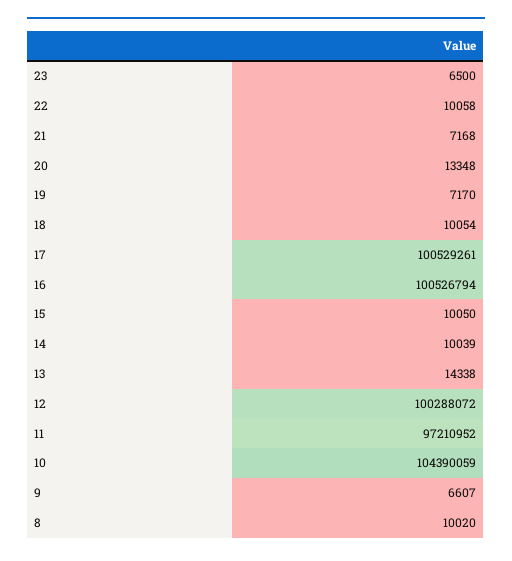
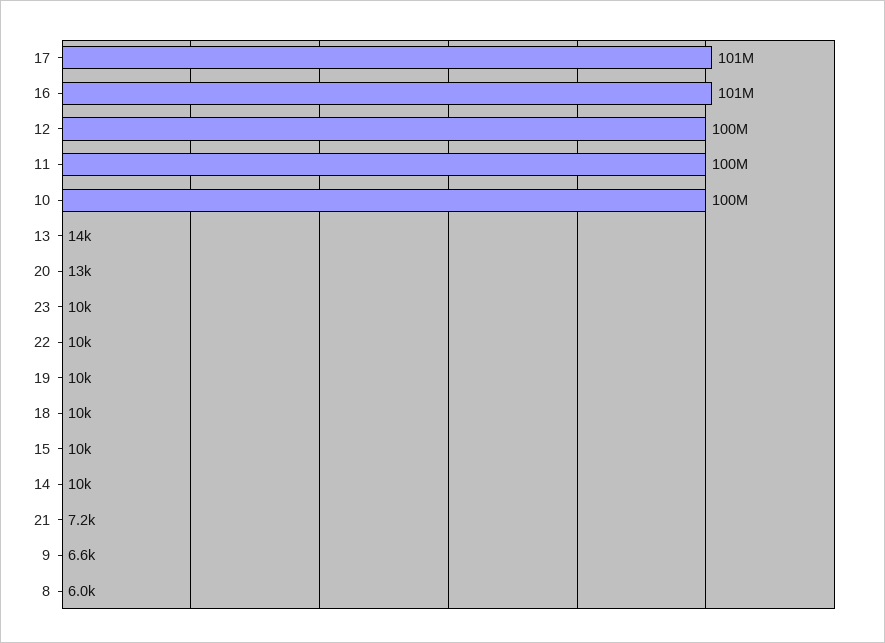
  {
-   "23": 6500,
+   "23": 10000,
    "22": 10058,
    "21": 7168,
    "20": 13348,
-   "19": 7170,
+   "19": 10000,
    "18": 10054,
    "17": 100529261,
    "16": 100526794,
    "15": 10050,
    "14": 10039,
    "13": 14338,
    "12": 100288072,
-   "11": 97210952,
+   "11": 100000000,
-   "10": 104390059,
+   "10": 100000000,
    "9": 6607,
-   "8": 10020
+   "8": 6000
  }

